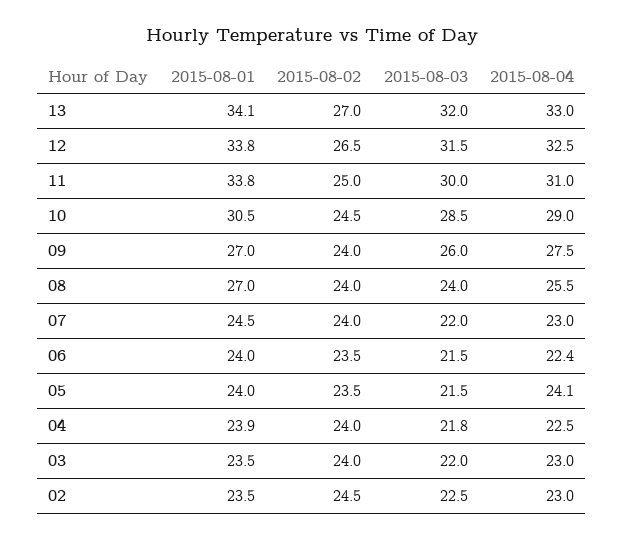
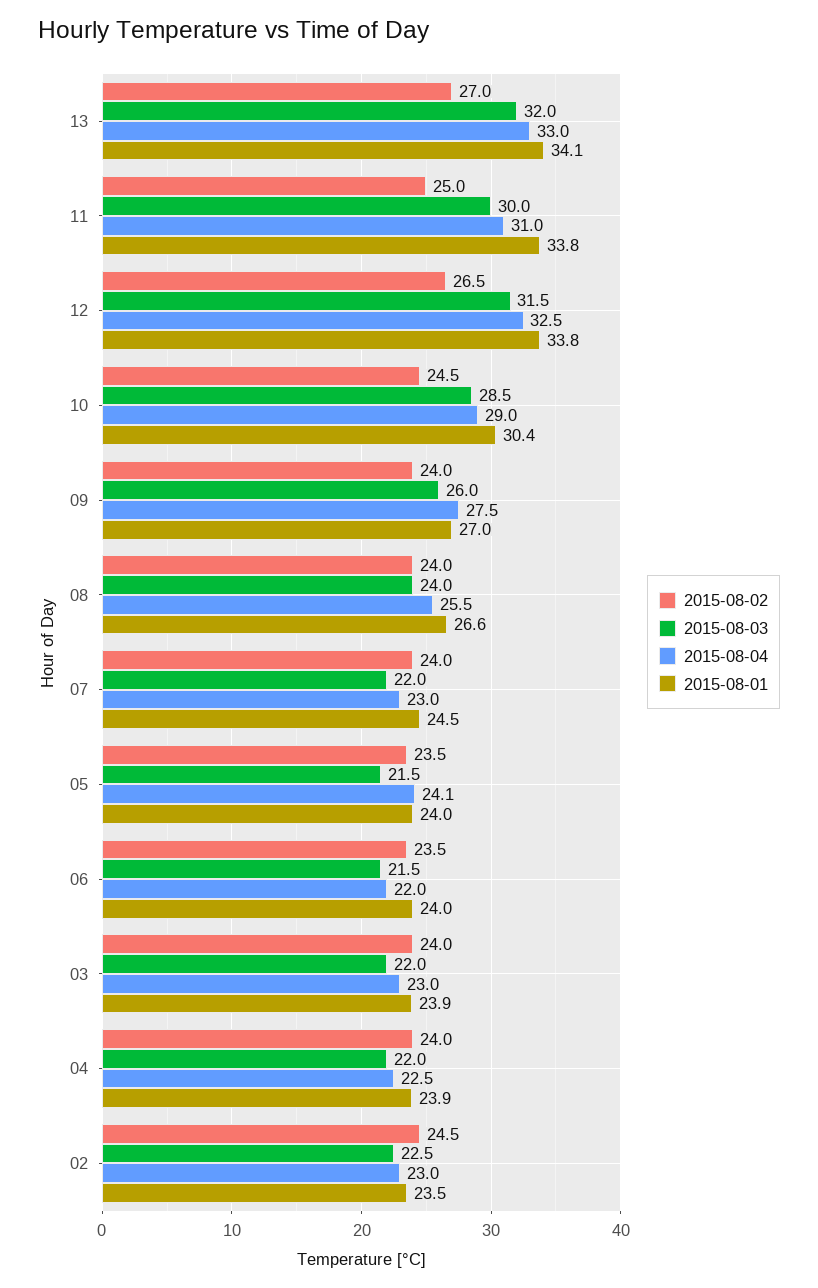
  {
    "2015-08-01": {
      "13": 34.1,
      "12": 33.8,
      "11": 33.8,
-     "10": 30.5,
+     "10": 30.4,
      "09": 27,
-     "08": 27,
+     "08": 26.6,
      "07": 24.5,
      "06": 24,
      "05": 24,
      "04": 23.9,
-     "03": 23.5,
+     "03": 23.9,
      "02": 23.5
    },
    "2015-08-02": {
      "13": 27,
      "12": 26.5,
      "11": 25,
      "10": 24.5,
      "09": 24,
      "08": 24,
      "07": 24,
      "06": 23.5,
      "05": 23.5,
      "04": 24,
      "03": 24,
      "02": 24.5
    },
    "2015-08-03": {
      "13": 32,
      "12": 31.5,
      "11": 30,
      "10": 28.5,
      "09": 26,
      "08": 24,
      "07": 22,
      "06": 21.5,
      "05": 21.5,
-     "04": 21.8,
+     "04": 22,
      "03": 22,
      "02": 22.5
    },
    "2015-08-04": {
      "13": 33,
      "12": 32.5,
      "11": 31,
      "10": 29,
      "09": 27.5,
      "08": 25.5,
      "07": 23,
-     "06": 22.4,
+     "06": 22,
      "05": 24.1,
      "04": 22.5,
      "03": 23,
      "02": 23
    }
  }

